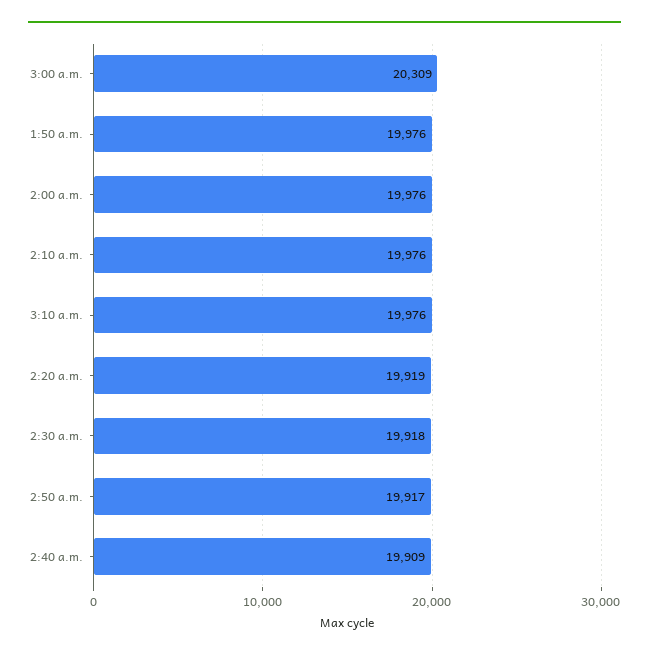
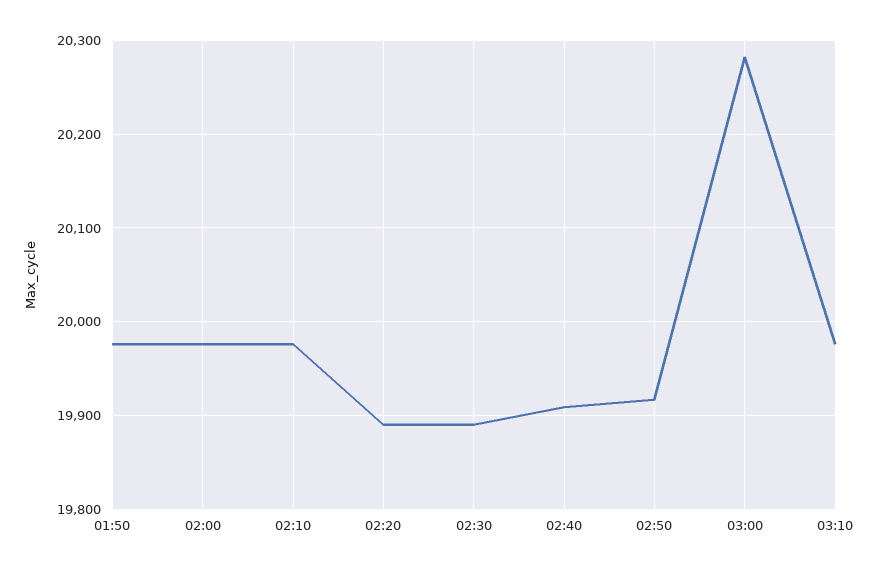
  {
-   "3:00 a.m.": 20309,
+   "3:00 a.m.": 20280,
    "1:50 a.m.": 19976,
    "2:00 a.m.": 19976,
    "2:10 a.m.": 19976,
    "3:10 a.m.": 19976,
-   "2:20 a.m.": 19919,
+   "2:20 a.m.": 19890,
-   "2:30 a.m.": 19918,
+   "2:30 a.m.": 19890,
    "2:50 a.m.": 19917,
    "2:40 a.m.": 19909
  }

